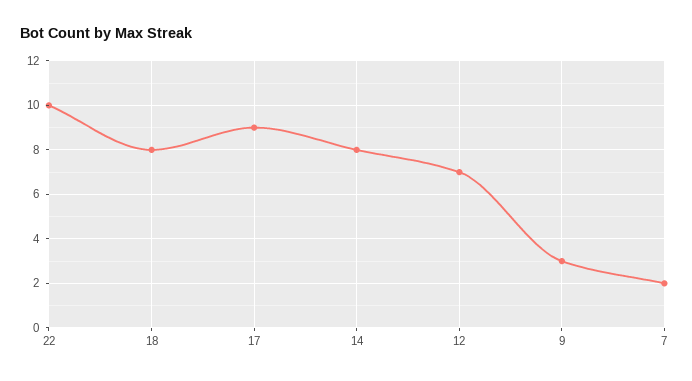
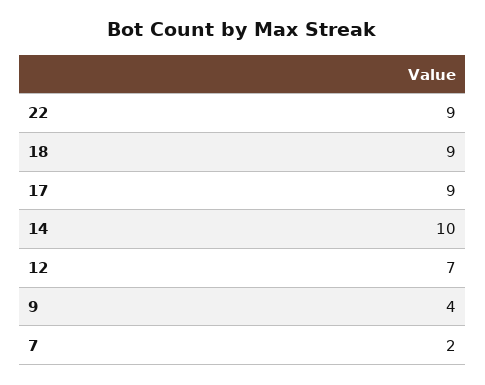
  {
-   "22": 10,
+   "22": 9,
-   "18": 8,
+   "18": 9,
    "17": 9,
-   "14": 8,
+   "14": 10,
    "12": 7,
-   "9": 3,
+   "9": 4,
    "7": 2
  }

